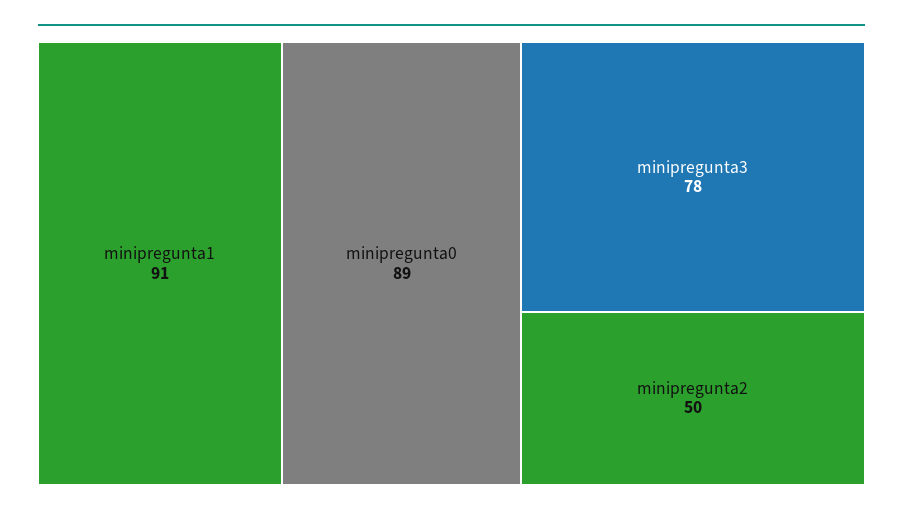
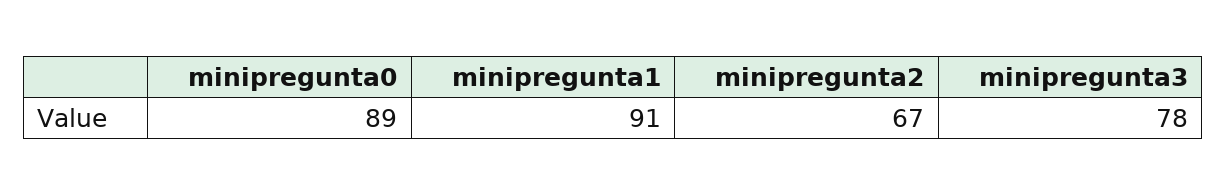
  {
    "minipregunta1": 91,
    "minipregunta0": 89,
    "minipregunta3": 78,
-   "minipregunta2": 50
+   "minipregunta2": 67
  }

